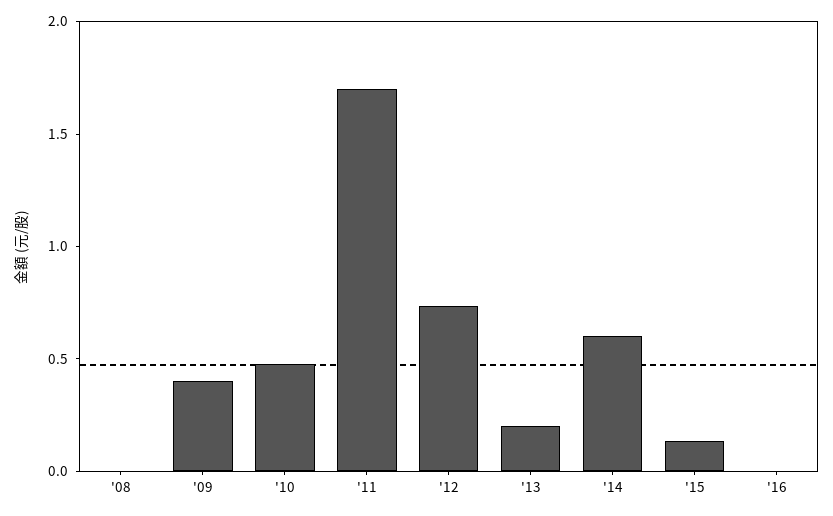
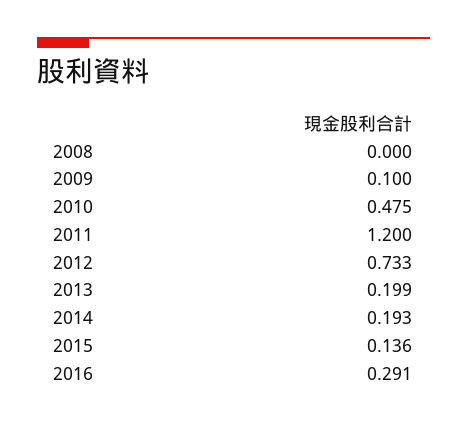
  {
    "'08": 0,
-   "'09": 0.4,
+   "'09": 0.1,
    "'10": 0.475,
-   "'11": 1.7,
+   "'11": 1.2,
    "'12": 0.733,
    "'13": 0.199,
-   "'14": 0.6,
+   "'14": 0.193,
    "'15": 0.136,
-   "'16": 0
+   "'16": 0.291
  }

